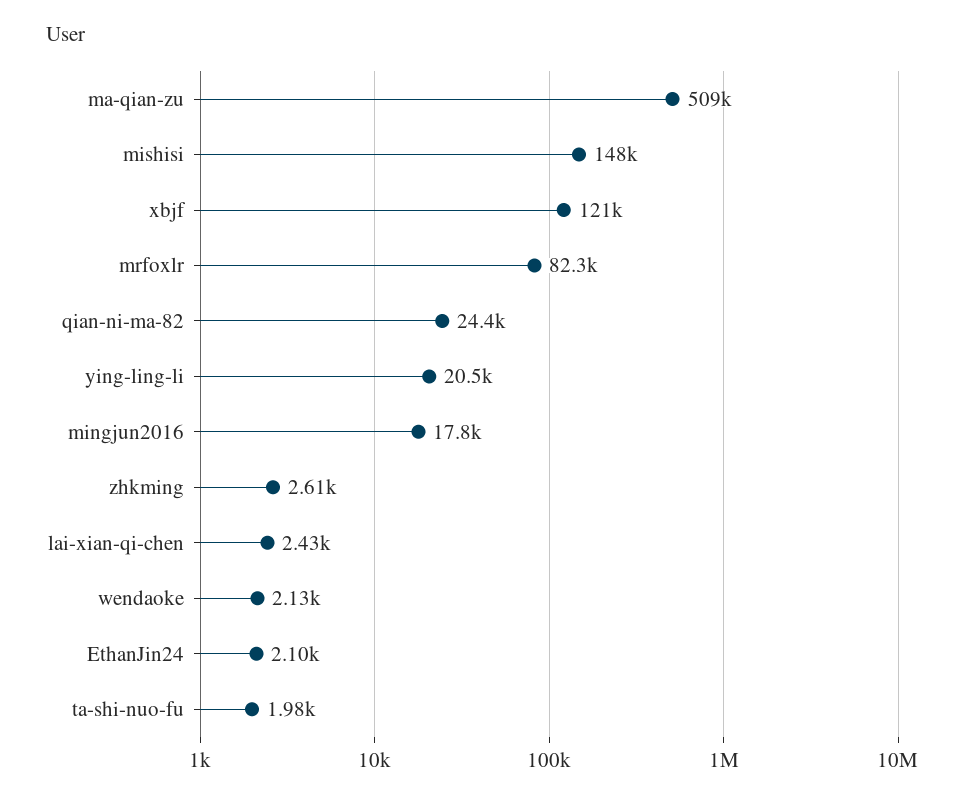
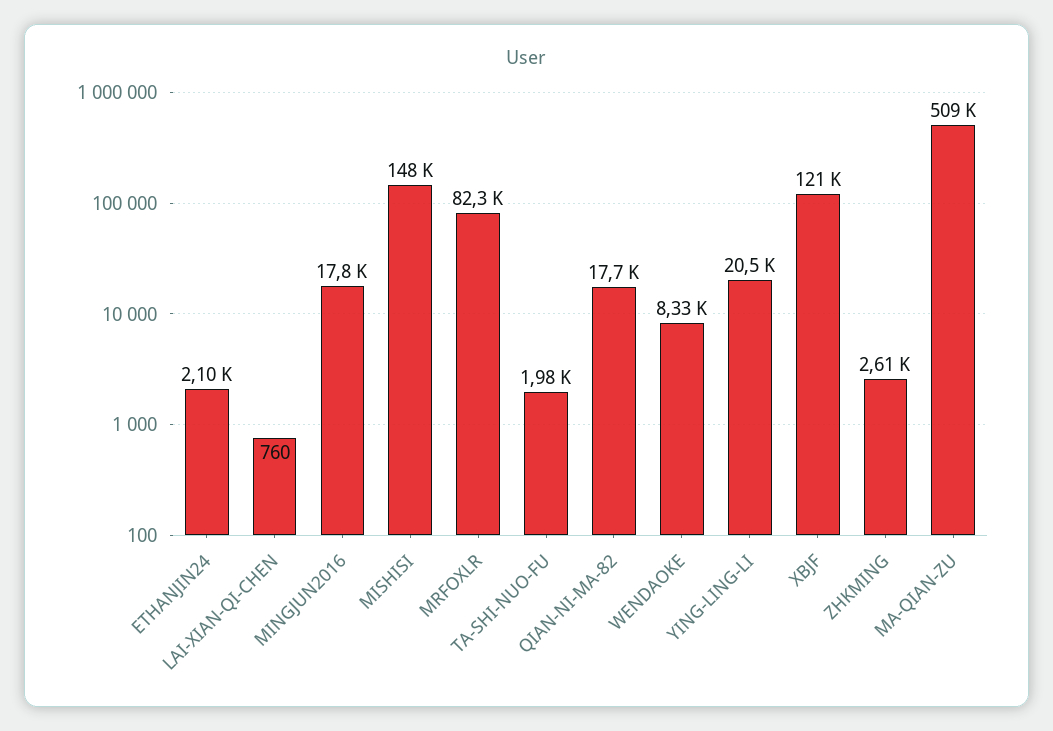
  {
    "ma-qian-zu": 509000,
    "mishisi": 148000,
    "xbjf": 121000,
    "mrfoxlr": 82300,
-   "qian-ni-ma-82": 24400,
+   "qian-ni-ma-82": 17700,
    "ying-ling-li": 20500,
    "mingjun2016": 17800,
    "zhkming": 2610,
-   "lai-xian-qi-chen": 2430,
+   "lai-xian-qi-chen": 760,
-   "wendaoke": 2130,
+   "wendaoke": 8330,
    "EthanJin24": 2100,
    "ta-shi-nuo-fu": 1980
  }

